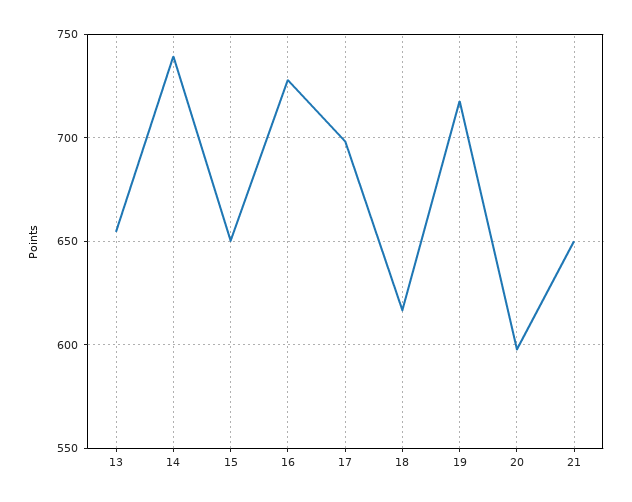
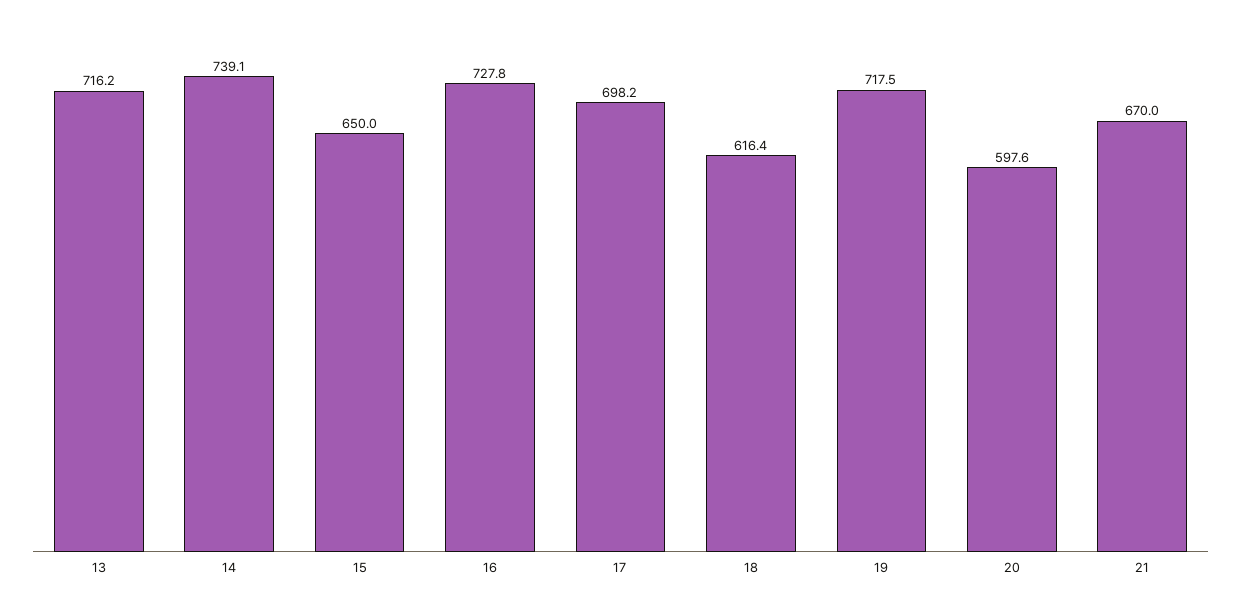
  {
-   "13": 655,
+   "13": 716.2,
    "14": 739.1,
    "15": 650,
    "16": 727.8,
    "17": 698.2,
    "18": 616.4,
    "19": 717.5,
    "20": 597.6,
-   "21": 650
+   "21": 670
  }

